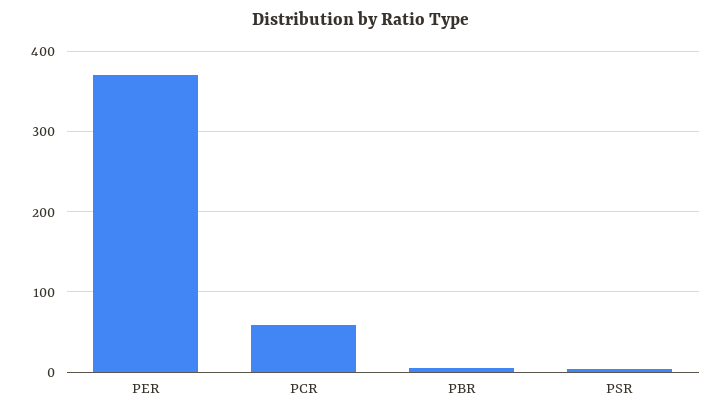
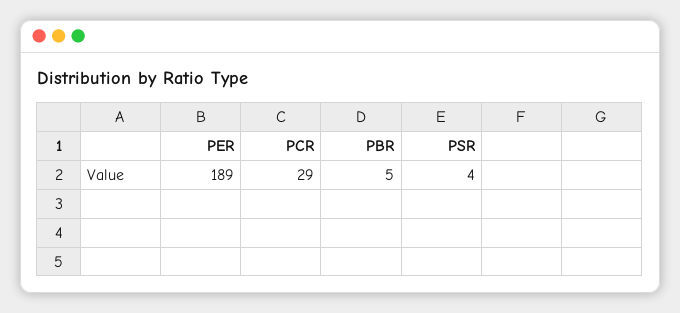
  {
-   "PER": 370,
+   "PER": 189,
-   "PCR": 60,
+   "PCR": 29,
    "PBR": 5,
    "PSR": 4
  }

